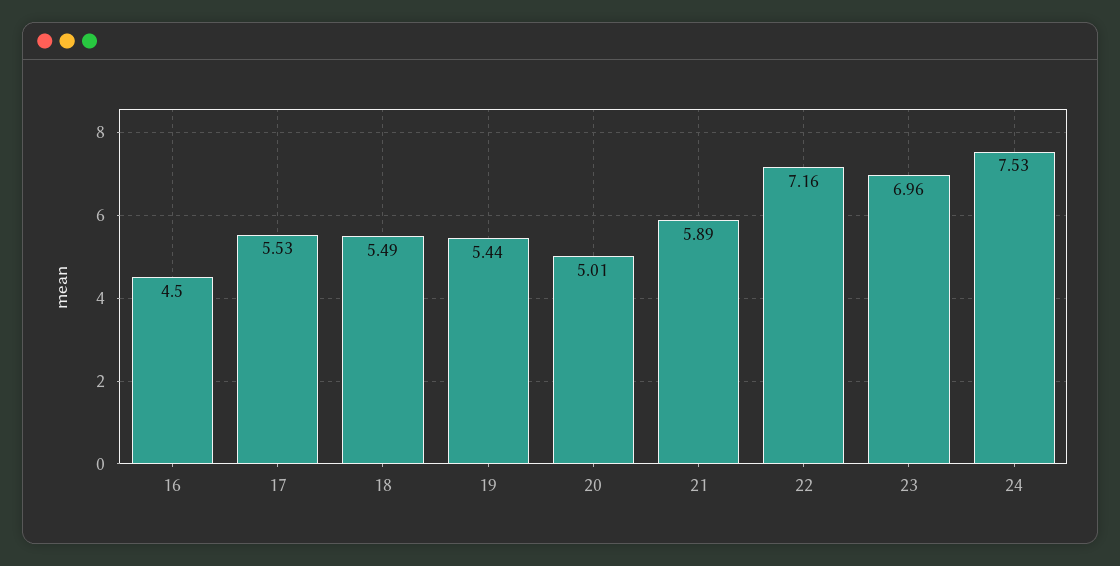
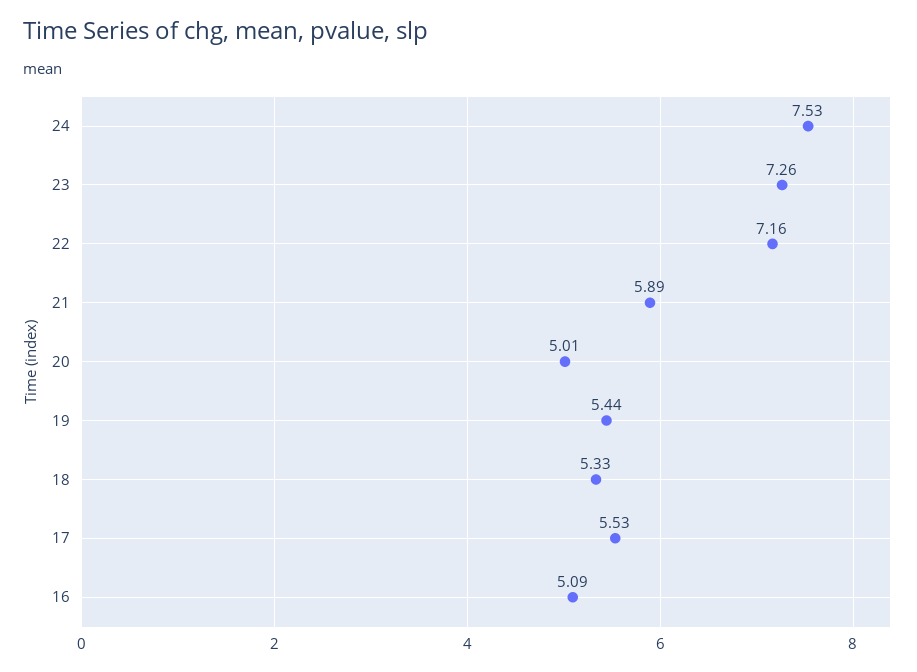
  {
-   "16": 4.5,
+   "16": 5.09,
    "17": 5.53,
-   "18": 5.49,
+   "18": 5.33,
    "19": 5.44,
    "20": 5.01,
    "21": 5.89,
    "22": 7.16,
-   "23": 6.96,
+   "23": 7.26,
    "24": 7.53
  }

